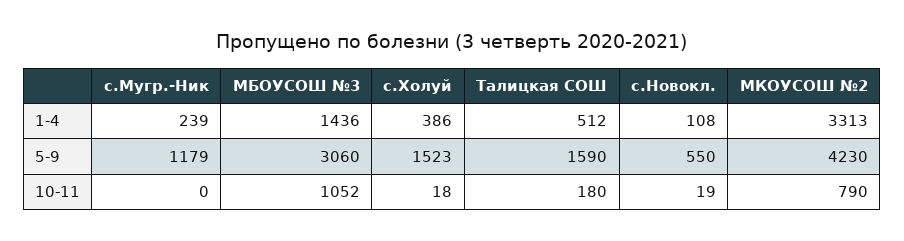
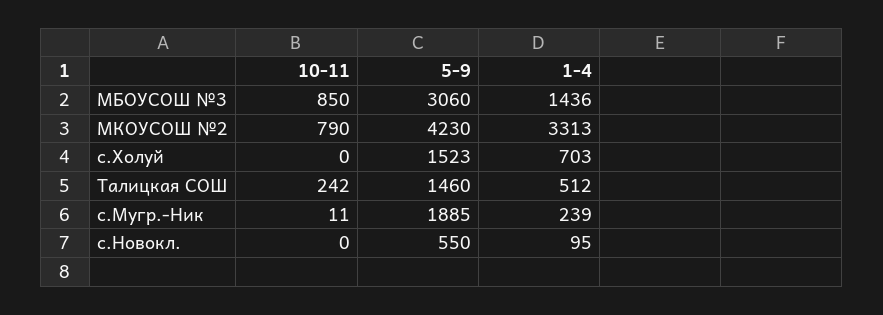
  {
    "с.Мугр.-Ник": {
      "1-4": 239,
-     "5-9": 1179,
+     "5-9": 1885,
-     "10-11": 0
+     "10-11": 11
    },
    "МБОУСОШ №3": {
      "1-4": 1436,
      "5-9": 3060,
-     "10-11": 1052
+     "10-11": 850
    },
    "с.Холуй": {
-     "1-4": 386,
+     "1-4": 703,
      "5-9": 1523,
-     "10-11": 18
+     "10-11": 0
    },
    "Талицкая СОШ": {
      "1-4": 512,
-     "5-9": 1590,
+     "5-9": 1460,
-     "10-11": 180
+     "10-11": 242
    },
    "с.Новокл.": {
-     "1-4": 108,
+     "1-4": 95,
      "5-9": 550,
-     "10-11": 19
+     "10-11": 0
    },
    "МКОУСОШ №2": {
      "1-4": 3313,
      "5-9": 4230,
      "10-11": 790
    }
  }

